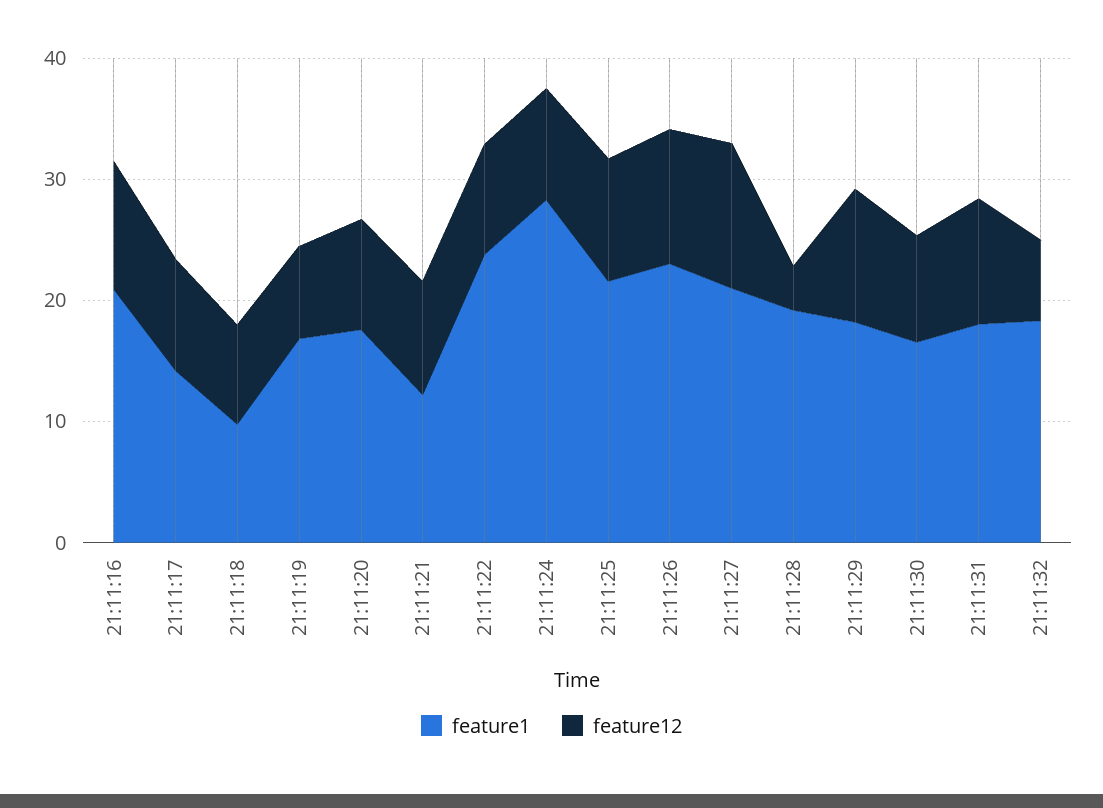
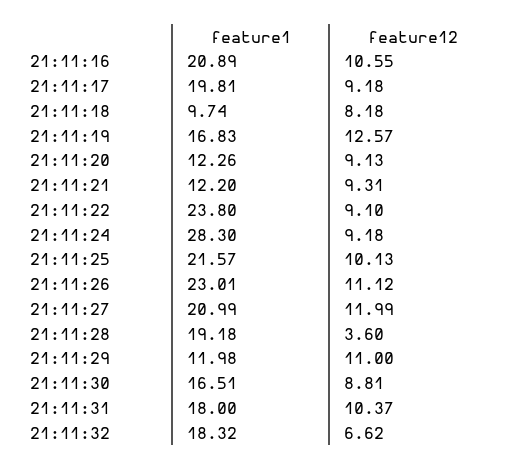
  {
    "feature1": {
      "21:11:16": 20.89,
-     "21:11:17": 14,
+     "21:11:17": 19.81,
      "21:11:18": 9.74,
      "21:11:19": 16.83,
-     "21:11:20": 18,
+     "21:11:20": 12.26,
      "21:11:21": 12.2,
      "21:11:22": 23.8,
      "21:11:24": 28.3,
      "21:11:25": 21.57,
      "21:11:26": 23.01,
      "21:11:27": 20.99,
      "21:11:28": 19.18,
-     "21:11:29": 18,
+     "21:11:29": 11.98,
      "21:11:30": 16.51,
      "21:11:31": 18,
      "21:11:32": 18.32
    },
    "feature12": {
      "21:11:16": 10.55,
      "21:11:17": 9.18,
      "21:11:18": 8.18,
-     "21:11:19": 8,
+     "21:11:19": 12.57,
      "21:11:20": 9.13,
      "21:11:21": 9.31,
      "21:11:22": 9.1,
      "21:11:24": 9.18,
      "21:11:25": 10.13,
      "21:11:26": 11.12,
      "21:11:27": 11.99,
      "21:11:28": 3.6,
      "21:11:29": 11,
      "21:11:30": 8.81,
      "21:11:31": 10.37,
      "21:11:32": 6.62
    }
  }

